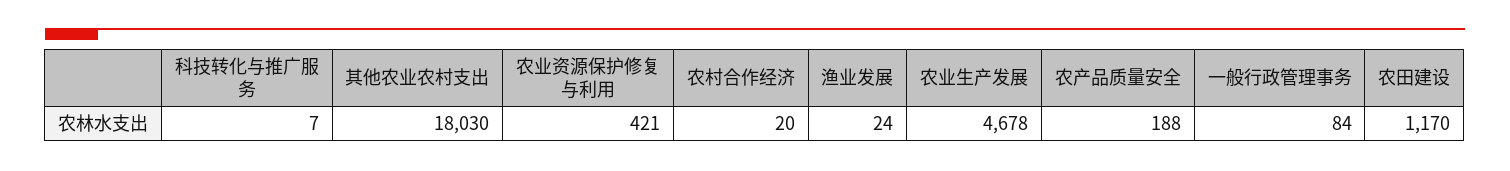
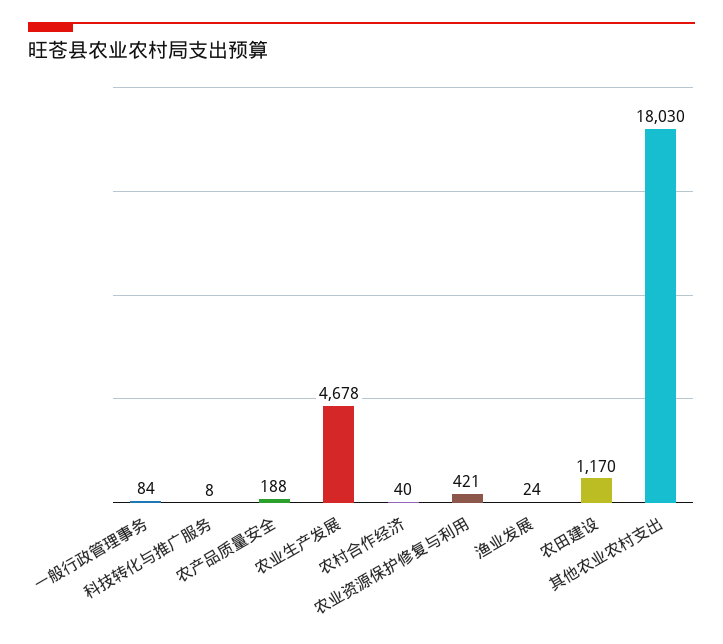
  {
-   "科技转化与推广服务": 7,
+   "科技转化与推广服务": 8,
    "其他农业农村支出": 18030,
    "农业资源保护修复与利用": 421,
-   "农村合作经济": 20,
+   "农村合作经济": 40,
    "渔业发展": 24,
    "农业生产发展": 4678,
    "农产品质量安全": 188,
    "一般行政管理事务": 84,
    "农田建设": 1170
  }

